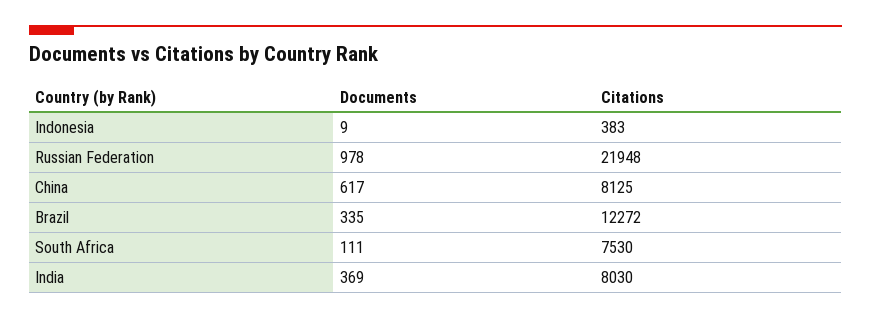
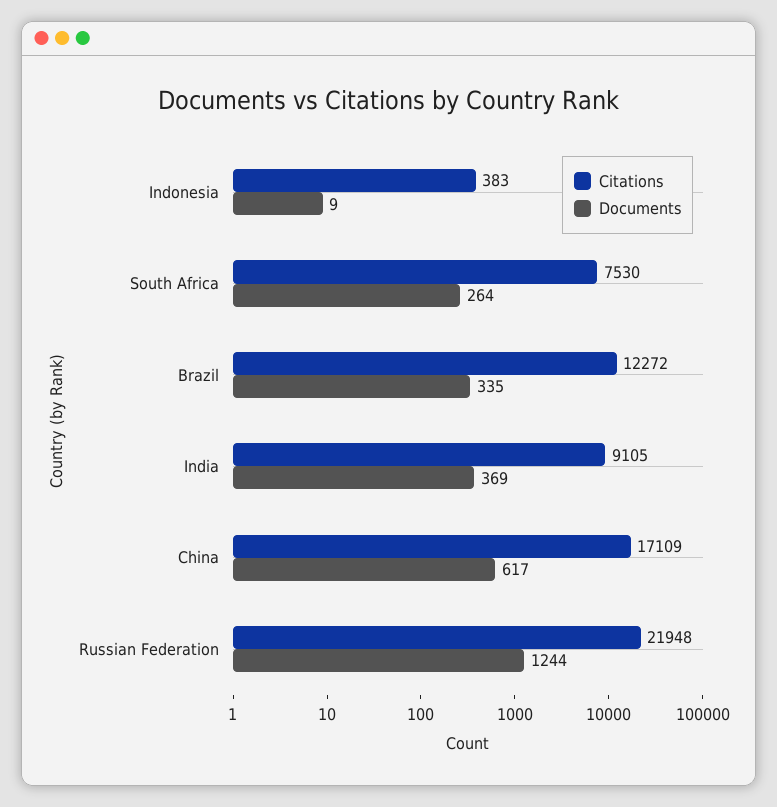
  {
    "Documents": {
      "Indonesia": 9,
-     "Russian Federation": 978,
+     "Russian Federation": 1244,
      "China": 617,
      "Brazil": 335,
-     "South Africa": 111,
+     "South Africa": 264,
      "India": 369
    },
    "Citations": {
      "Indonesia": 383,
      "Russian Federation": 21948,
-     "China": 8125,
+     "China": 17109,
      "Brazil": 12272,
      "South Africa": 7530,
-     "India": 8030
+     "India": 9105
    }
  }

